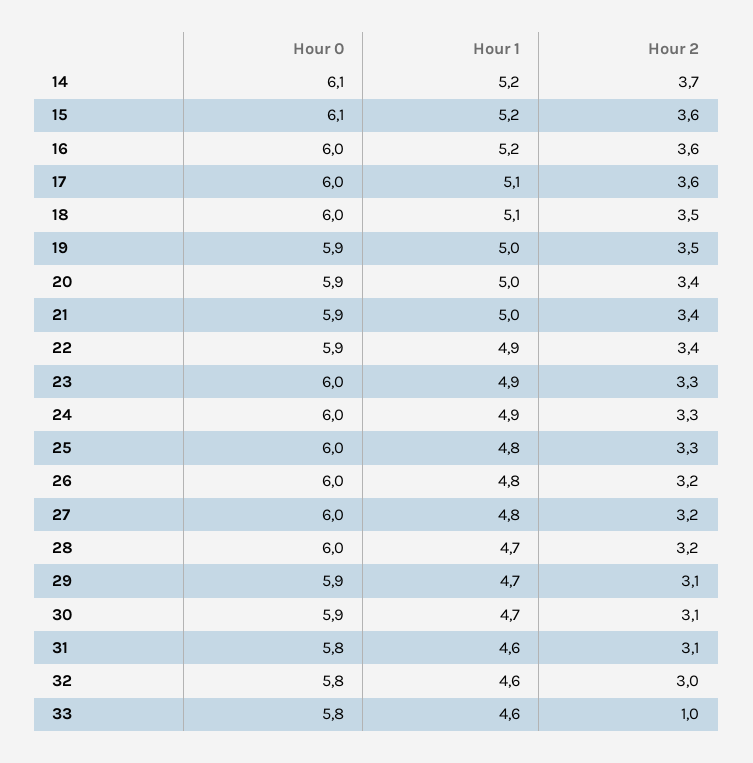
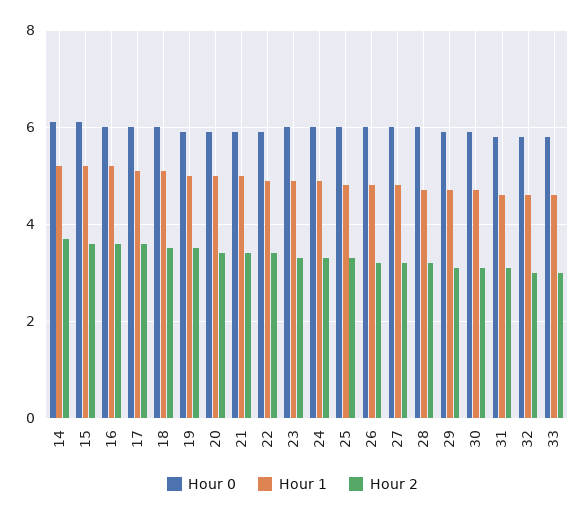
  {
    "Hour 0": {
      "14": 6.1,
      "15": 6.1,
      "16": 6,
      "17": 6,
      "18": 6,
      "19": 5.9,
      "20": 5.9,
      "21": 5.9,
      "22": 5.9,
      "23": 6,
      "24": 6,
      "25": 6,
      "26": 6,
      "27": 6,
      "28": 6,
      "29": 5.9,
      "30": 5.9,
      "31": 5.8,
      "32": 5.8,
      "33": 5.8
    },
    "Hour 1": {
      "14": 5.2,
      "15": 5.2,
      "16": 5.2,
      "17": 5.1,
      "18": 5.1,
      "19": 5,
      "20": 5,
      "21": 5,
      "22": 4.9,
      "23": 4.9,
      "24": 4.9,
      "25": 4.8,
      "26": 4.8,
      "27": 4.8,
      "28": 4.7,
      "29": 4.7,
      "30": 4.7,
      "31": 4.6,
      "32": 4.6,
      "33": 4.6
    },
    "Hour 2": {
      "14": 3.7,
      "15": 3.6,
      "16": 3.6,
      "17": 3.6,
      "18": 3.5,
      "19": 3.5,
      "20": 3.4,
      "21": 3.4,
      "22": 3.4,
      "23": 3.3,
      "24": 3.3,
      "25": 3.3,
      "26": 3.2,
      "27": 3.2,
      "28": 3.2,
      "29": 3.1,
      "30": 3.1,
      "31": 3.1,
      "32": 3,
-     "33": 1
+     "33": 3
    }
  }

